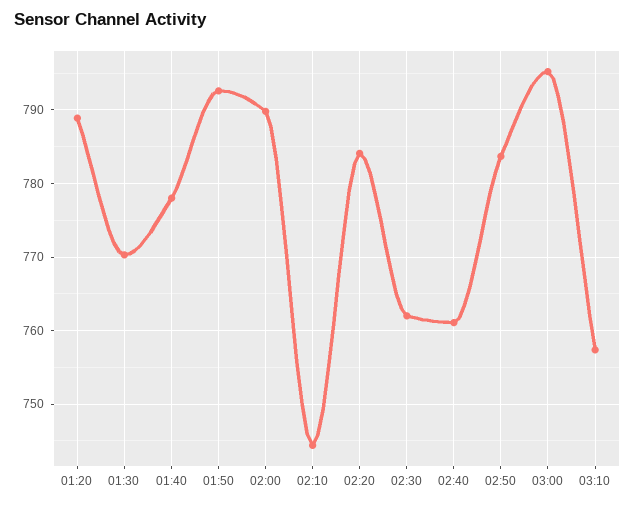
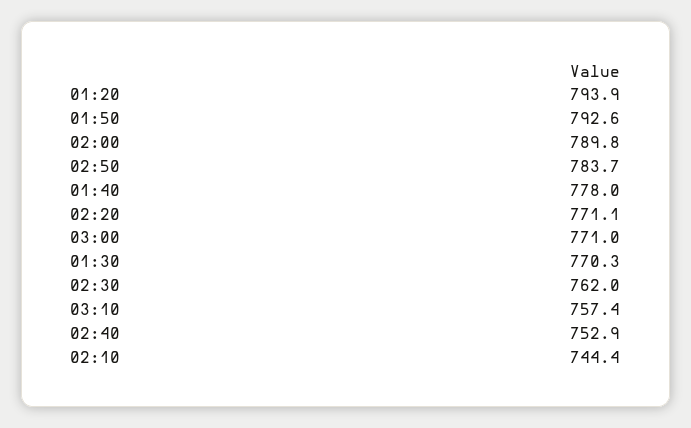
  {
-   "01:20": 789,
+   "01:20": 793.9,
    "01:30": 770.3,
    "01:40": 778,
    "01:50": 792.6,
    "02:00": 789.8,
    "02:10": 744.4,
-   "02:20": 784,
+   "02:20": 771.1,
    "02:30": 762,
-   "02:40": 761,
+   "02:40": 752.9,
    "02:50": 783.7,
-   "03:00": 795,
+   "03:00": 771,
    "03:10": 757.4
  }

